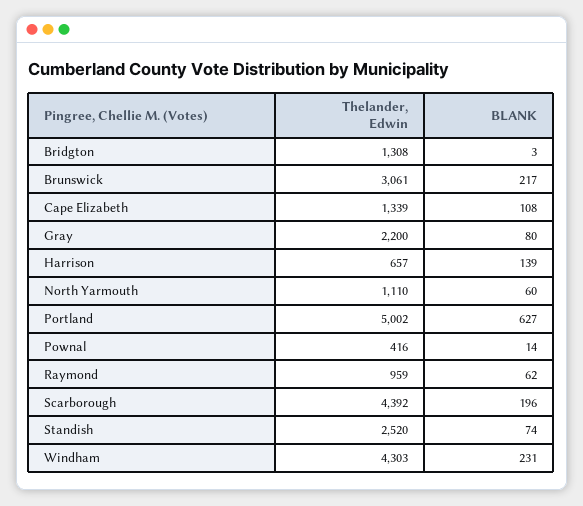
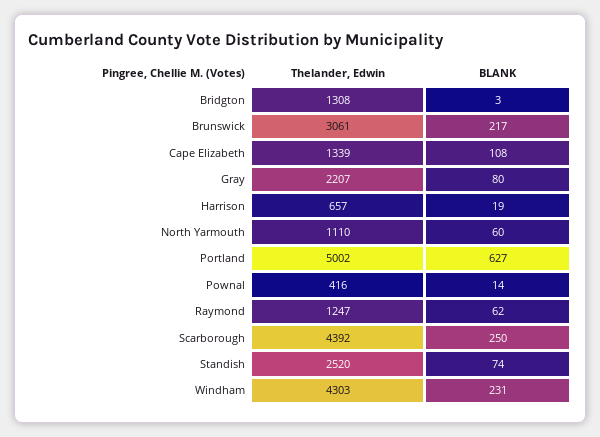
  {
    "Thelander, Edwin": {
      "Bridgton": 1308,
      "Brunswick": 3061,
      "Cape Elizabeth": 1339,
-     "Gray": 2200,
+     "Gray": 2207,
      "Harrison": 657,
      "North Yarmouth": 1110,
      "Portland": 5002,
      "Pownal": 416,
-     "Raymond": 959,
+     "Raymond": 1247,
      "Scarborough": 4392,
      "Standish": 2520,
      "Windham": 4303
    },
    "BLANK": {
      "Bridgton": 3,
      "Brunswick": 217,
      "Cape Elizabeth": 108,
      "Gray": 80,
-     "Harrison": 139,
+     "Harrison": 19,
      "North Yarmouth": 60,
      "Portland": 627,
      "Pownal": 14,
      "Raymond": 62,
-     "Scarborough": 196,
+     "Scarborough": 250,
      "Standish": 74,
      "Windham": 231
    }
  }

